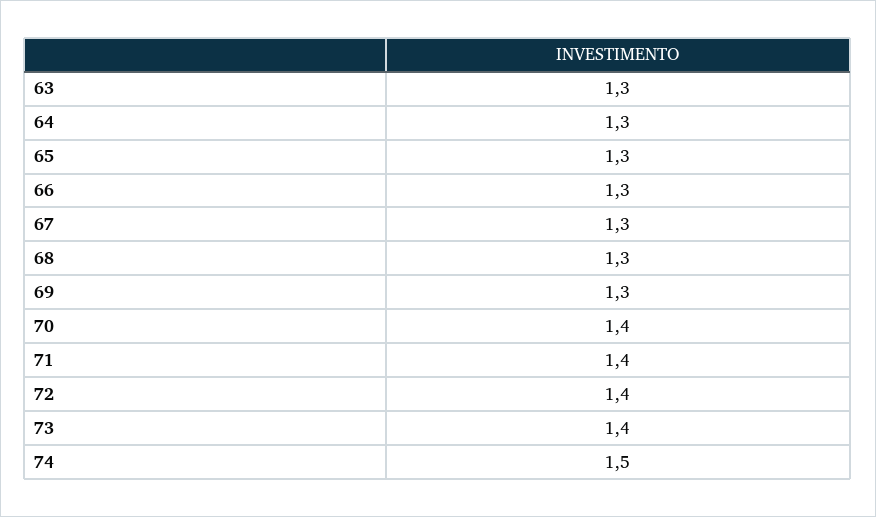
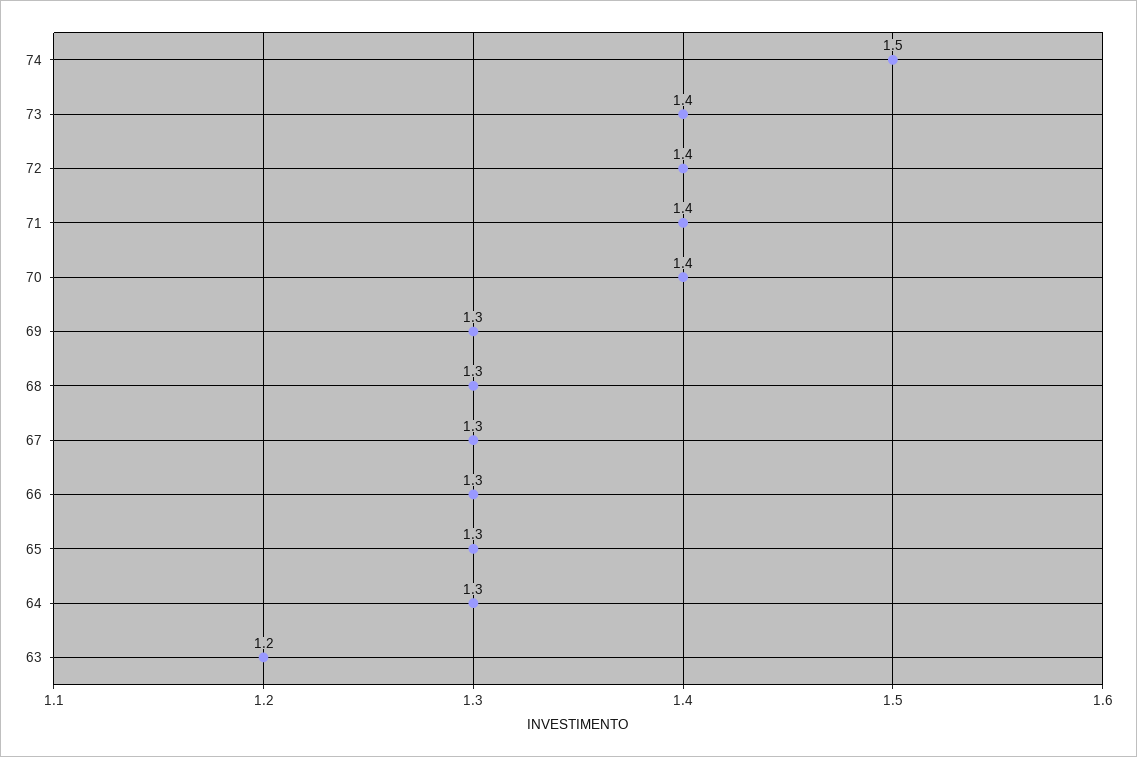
  {
-   "63": 1.3,
+   "63": 1.2,
    "64": 1.3,
    "65": 1.3,
    "66": 1.3,
    "67": 1.3,
    "68": 1.3,
    "69": 1.3,
    "70": 1.4,
    "71": 1.4,
    "72": 1.4,
    "73": 1.4,
    "74": 1.5
  }

